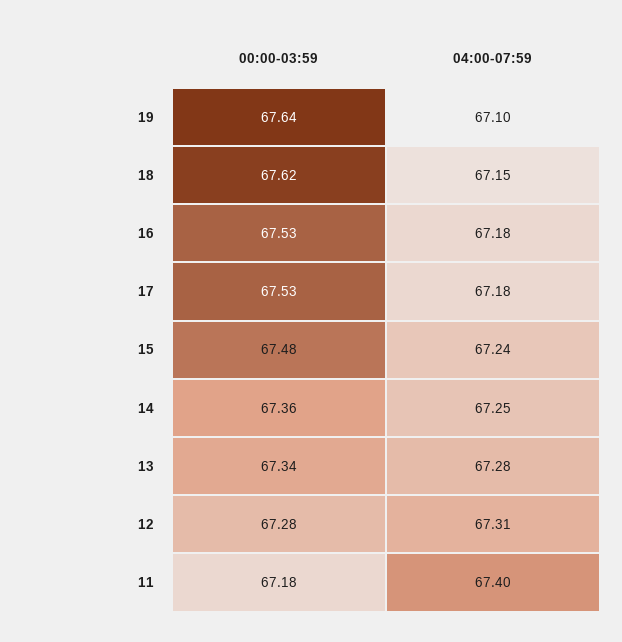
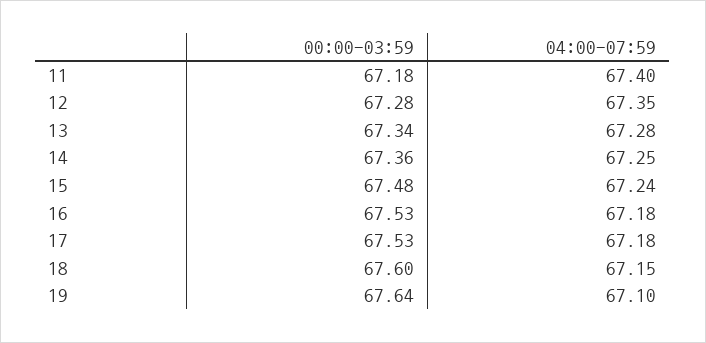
  {
    "00:00-03:59": {
      "19": 67.64,
-     "18": 67.62,
+     "18": 67.6,
      "16": 67.53,
      "17": 67.53,
      "15": 67.48,
      "14": 67.36,
      "13": 67.34,
      "12": 67.28,
      "11": 67.18
    },
    "04:00-07:59": {
      "19": 67.1,
      "18": 67.15,
      "16": 67.18,
      "17": 67.18,
      "15": 67.24,
      "14": 67.25,
      "13": 67.28,
-     "12": 67.31,
+     "12": 67.35,
      "11": 67.4
    }
  }

